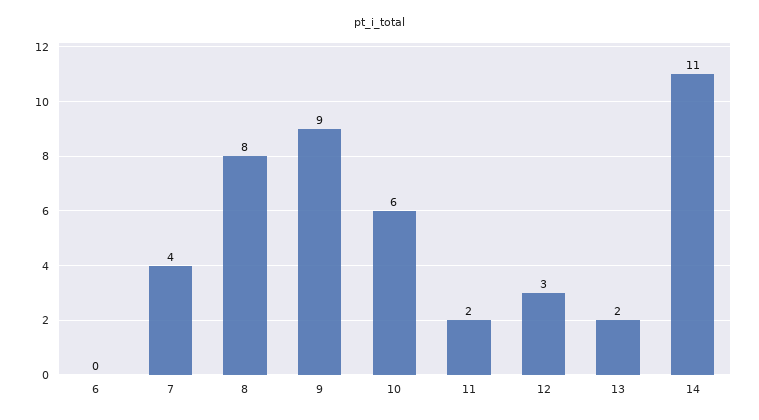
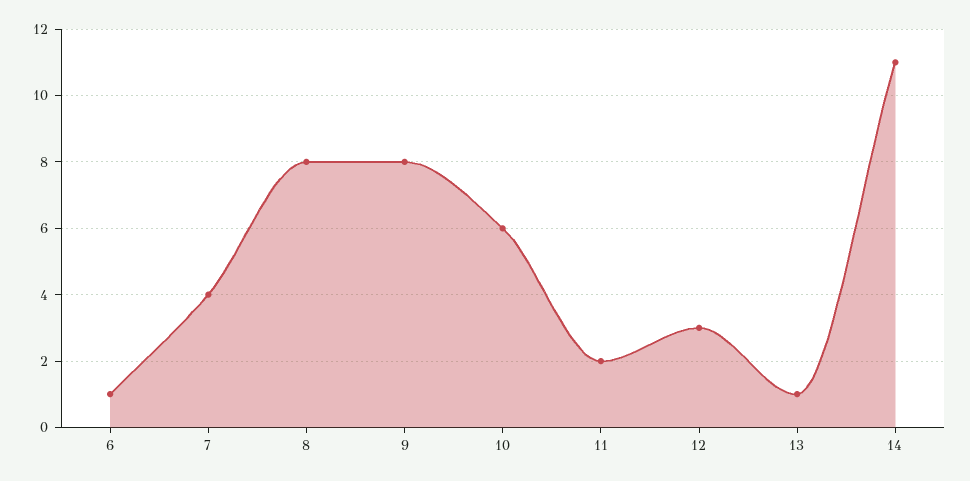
  {
-   "6": 0,
+   "6": 1,
    "7": 4,
    "8": 8,
-   "9": 9,
+   "9": 8,
    "10": 6,
    "11": 2,
    "12": 3,
-   "13": 2,
+   "13": 1,
    "14": 11
  }

